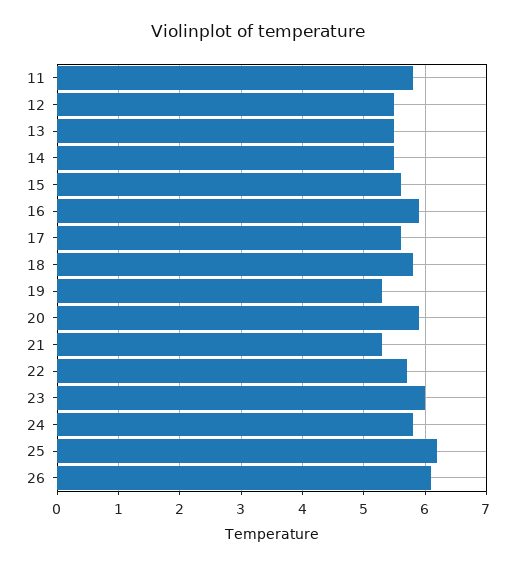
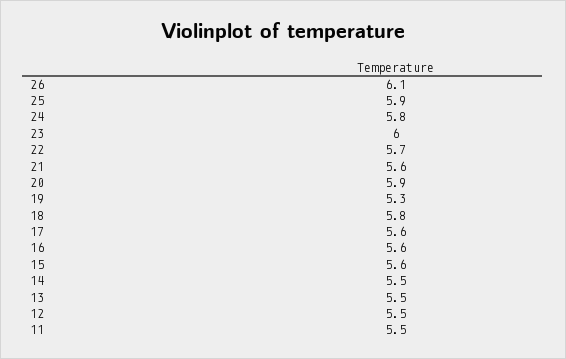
  {
-   "11": 5.8,
+   "11": 5.5,
    "12": 5.5,
    "13": 5.5,
    "14": 5.5,
    "15": 5.6,
-   "16": 5.9,
+   "16": 5.6,
    "17": 5.6,
    "18": 5.8,
    "19": 5.3,
    "20": 5.9,
-   "21": 5.3,
+   "21": 5.6,
    "22": 5.7,
    "23": 6,
    "24": 5.8,
-   "25": 6.2,
+   "25": 5.9,
    "26": 6.1
  }

